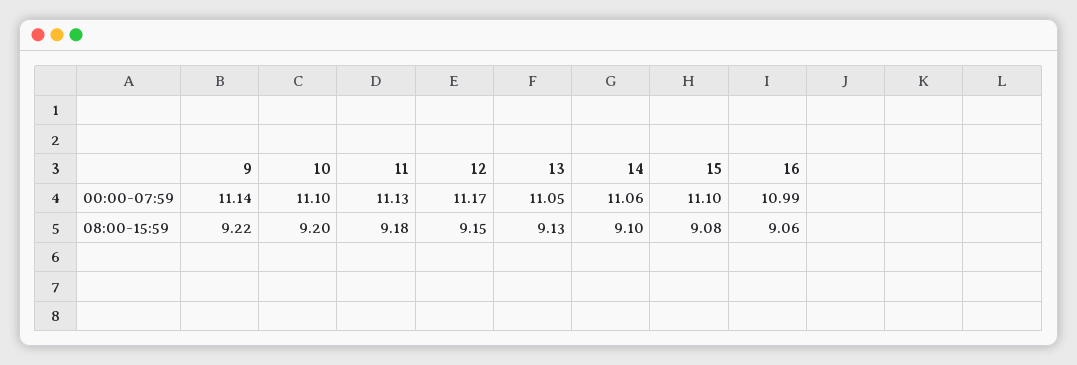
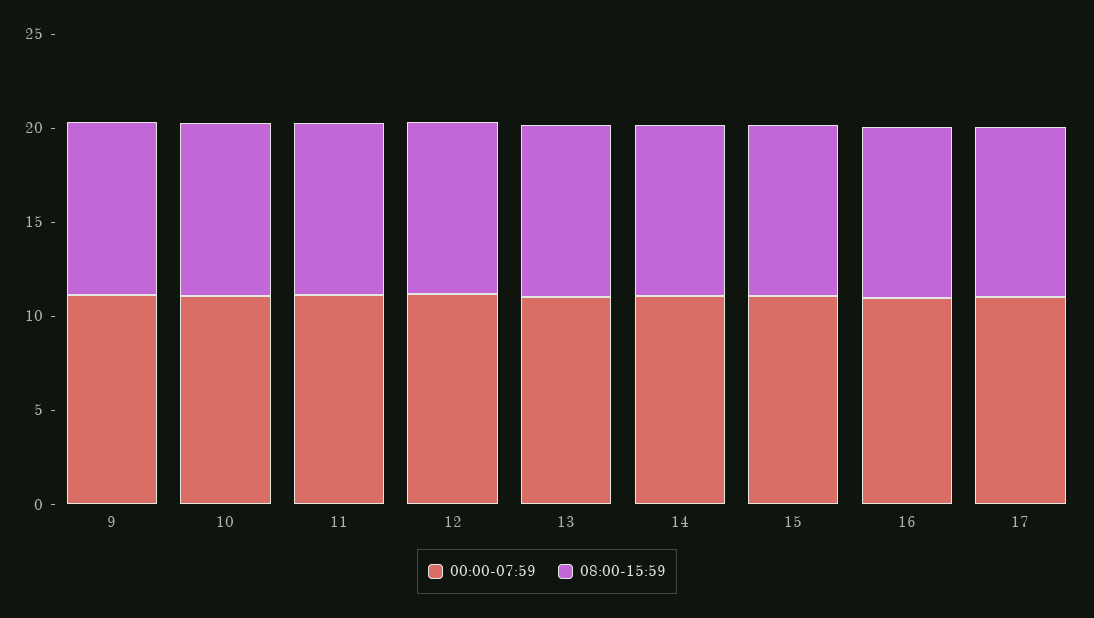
  {
    "00:00-07:59": {
      "9": 11.14,
      "10": 11.1,
      "11": 11.13,
      "12": 11.17,
      "13": 11.05,
      "14": 11.06,
      "15": 11.1,
-     "16": 10.99
+     "16": 10.99,
+     "17": 11
    },
    "08:00-15:59": {
      "9": 9.22,
      "10": 9.2,
      "11": 9.18,
      "12": 9.15,
      "13": 9.13,
      "14": 9.1,
      "15": 9.08,
-     "16": 9.06
+     "16": 9.06,
+     "17": 9
    }
  }

